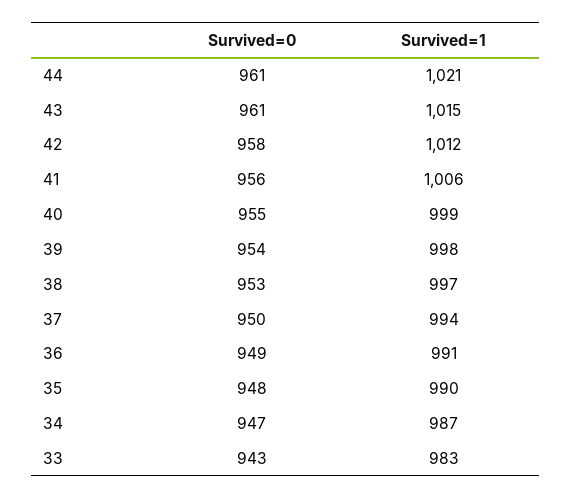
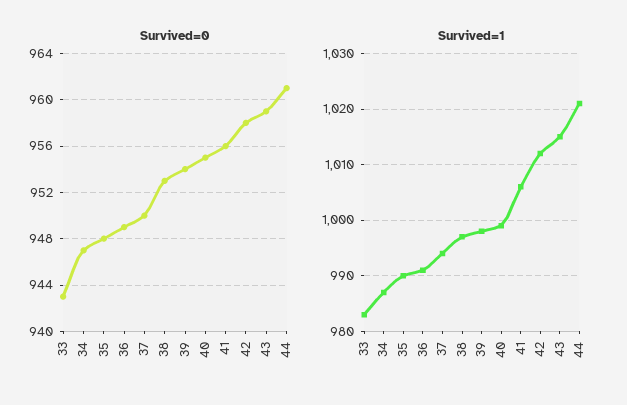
  {
    "Survived=0": {
      "44": 961,
-     "43": 961,
+     "43": 959,
      "42": 958,
      "41": 956,
      "40": 955,
      "39": 954,
      "38": 953,
      "37": 950,
      "36": 949,
      "35": 948,
      "34": 947,
      "33": 943
    },
    "Survived=1": {
      "44": 1021,
      "43": 1015,
      "42": 1012,
      "41": 1006,
      "40": 999,
      "39": 998,
      "38": 997,
      "37": 994,
      "36": 991,
      "35": 990,
      "34": 987,
      "33": 983
    }
  }

